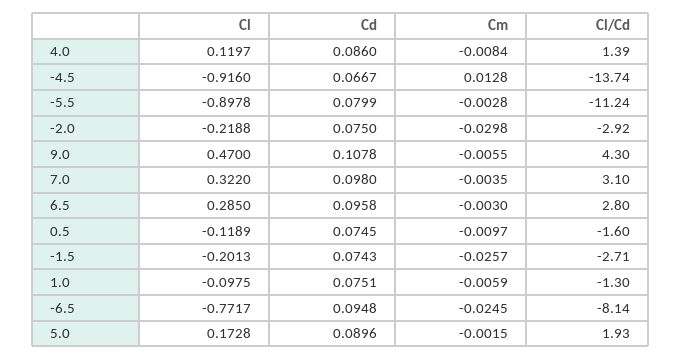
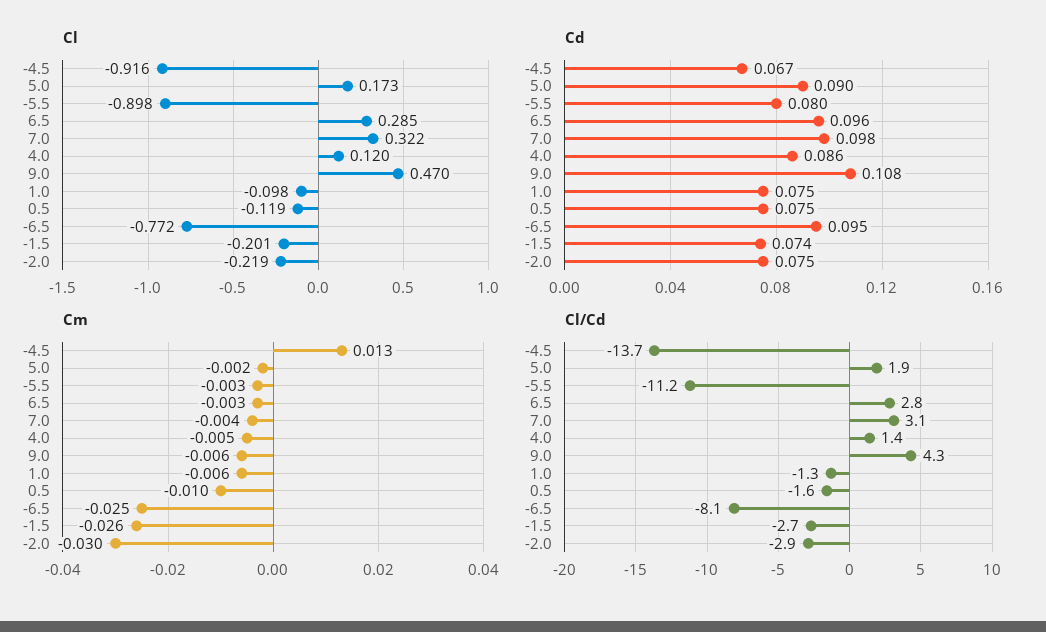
  {
    "Cl": {
      "4.0": 0.1197,
      "-4.5": -0.916,
      "-5.5": -0.8978,
      "-2.0": -0.2188,
      "9.0": 0.47,
      "7.0": 0.322,
      "6.5": 0.285,
      "0.5": -0.1189,
      "-1.5": -0.2013,
      "1.0": -0.0975,
      "-6.5": -0.7717,
      "5.0": 0.1728
    },
    "Cd": {
      "4.0": 0.086,
      "-4.5": 0.0667,
      "-5.5": 0.0799,
      "-2.0": 0.075,
      "9.0": 0.1078,
      "7.0": 0.098,
      "6.5": 0.0958,
      "0.5": 0.0745,
      "-1.5": 0.0743,
      "1.0": 0.0751,
      "-6.5": 0.0948,
      "5.0": 0.0896
    },
    "Cm": {
-     "4.0": -0.0084,
+     "4.0": -0.005,
      "-4.5": 0.0128,
      "-5.5": -0.0028,
      "-2.0": -0.0298,
      "9.0": -0.0055,
      "7.0": -0.0035,
      "6.5": -0.003,
      "0.5": -0.0097,
      "-1.5": -0.0257,
      "1.0": -0.0059,
      "-6.5": -0.0245,
      "5.0": -0.0015
    },
    "Cl/Cd": {
      "4.0": 1.39,
      "-4.5": -13.74,
      "-5.5": -11.24,
      "-2.0": -2.92,
      "9.0": 4.3,
      "7.0": 3.1,
      "6.5": 2.8,
      "0.5": -1.6,
      "-1.5": -2.71,
      "1.0": -1.3,
      "-6.5": -8.14,
      "5.0": 1.93
    }
  }

